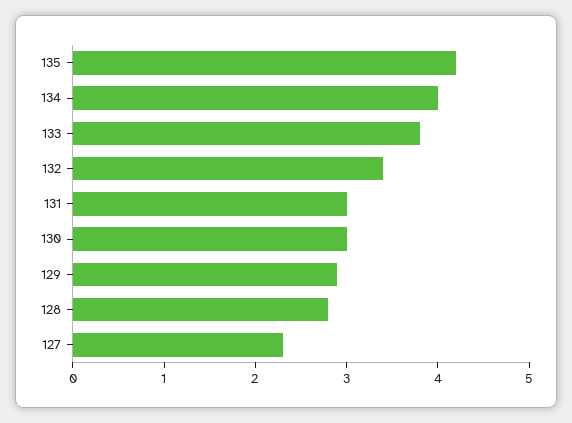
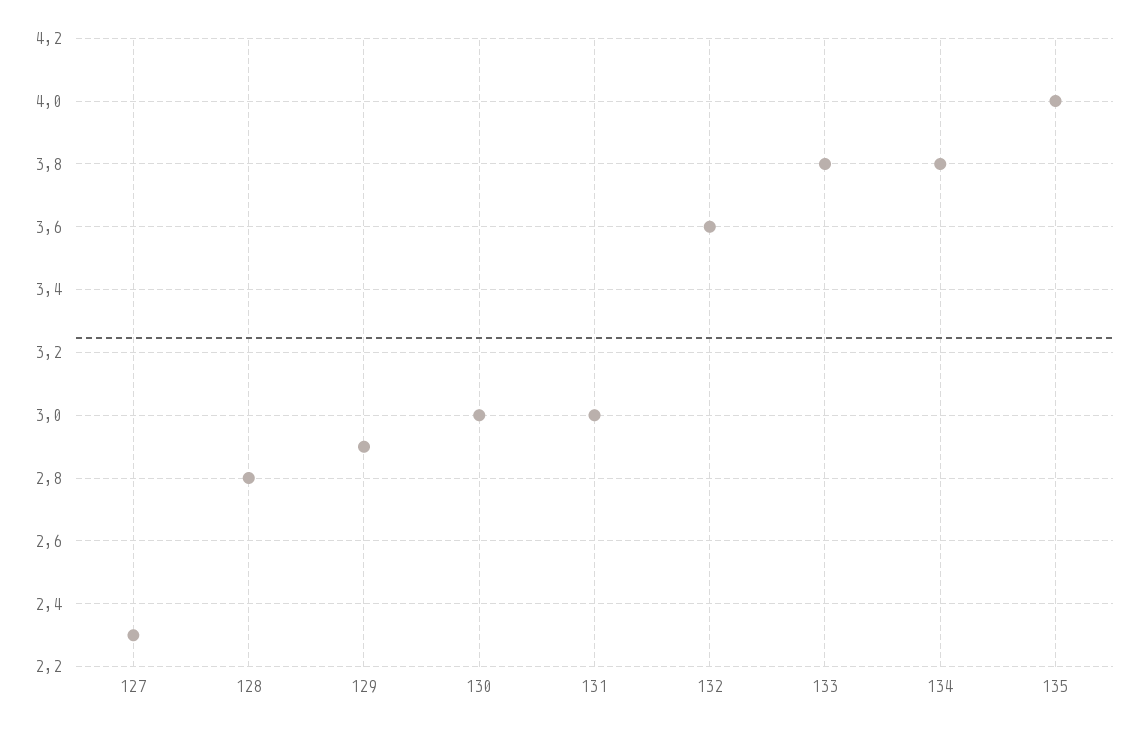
  {
-   "135": 4.2,
+   "135": 4,
-   "134": 4,
+   "134": 3.8,
    "133": 3.8,
-   "132": 3.4,
+   "132": 3.6,
    "131": 3,
    "130": 3,
    "129": 2.9,
    "128": 2.8,
    "127": 2.3
  }

